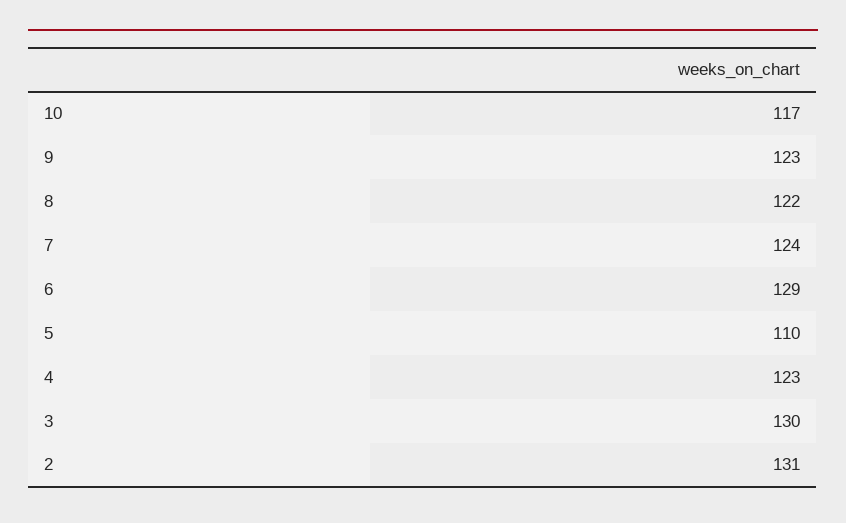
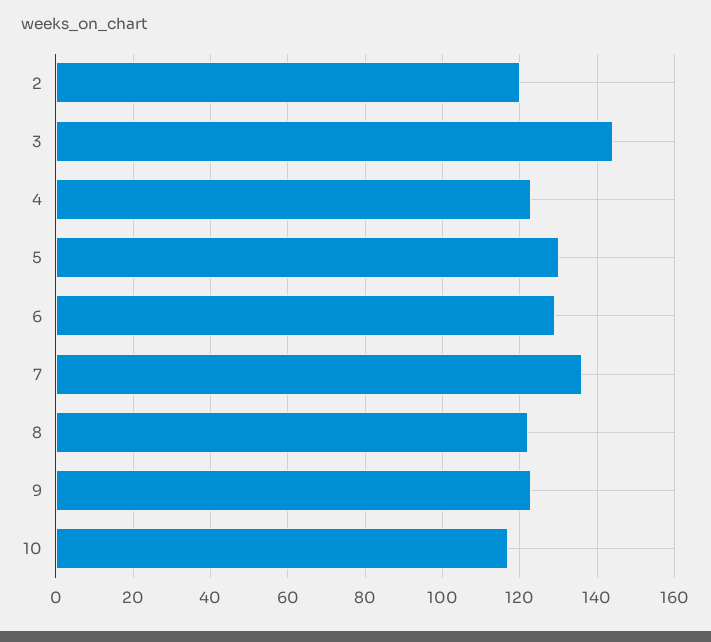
  {
    "10": 117,
    "9": 123,
    "8": 122,
-   "7": 124,
+   "7": 135,
    "6": 129,
-   "5": 110,
+   "5": 130,
    "4": 123,
-   "3": 130,
+   "3": 145,
-   "2": 131
+   "2": 120
  }

